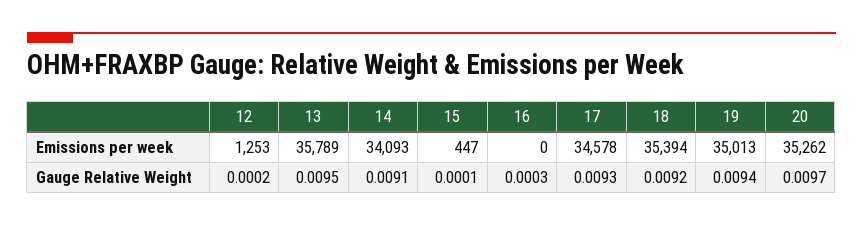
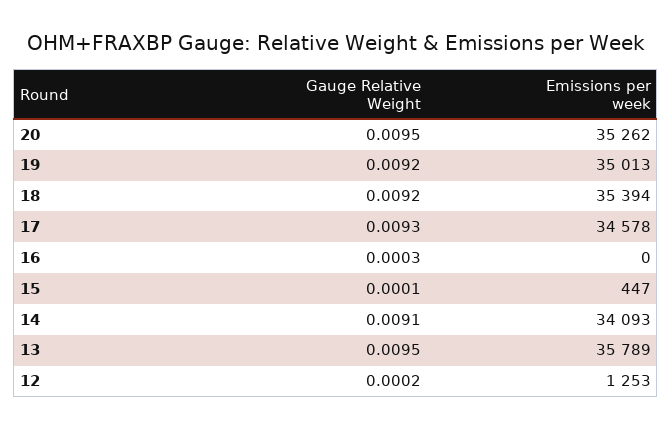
  {
    "12": {
      "Emissions per week": 1253,
      "Gauge Relative Weight": 0.0002
    },
    "13": {
      "Emissions per week": 35789,
      "Gauge Relative Weight": 0.0095
    },
    "14": {
      "Emissions per week": 34093,
      "Gauge Relative Weight": 0.0091
    },
    "15": {
      "Emissions per week": 447,
      "Gauge Relative Weight": 0.0001
    },
    "16": {
      "Emissions per week": 0,
      "Gauge Relative Weight": 0.0003
    },
    "17": {
      "Emissions per week": 34578,
      "Gauge Relative Weight": 0.0093
    },
    "18": {
      "Emissions per week": 35394,
      "Gauge Relative Weight": 0.0092
    },
    "19": {
      "Emissions per week": 35013,
-     "Gauge Relative Weight": 0.0094
+     "Gauge Relative Weight": 0.0092
    },
    "20": {
      "Emissions per week": 35262,
-     "Gauge Relative Weight": 0.0097
+     "Gauge Relative Weight": 0.0095
    }
  }

